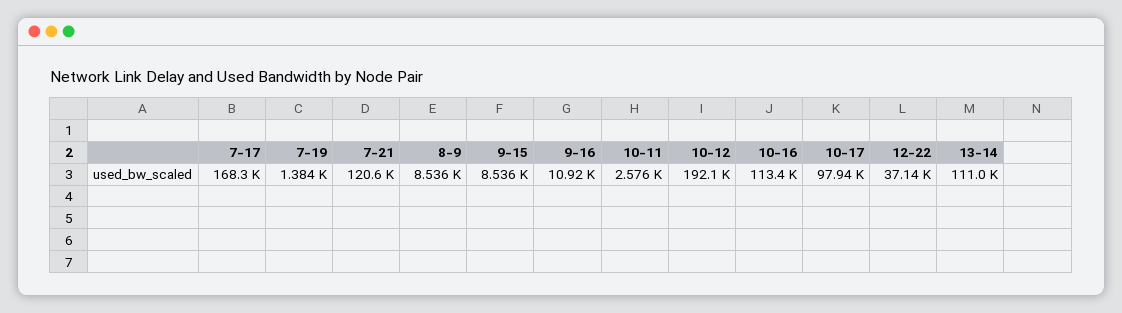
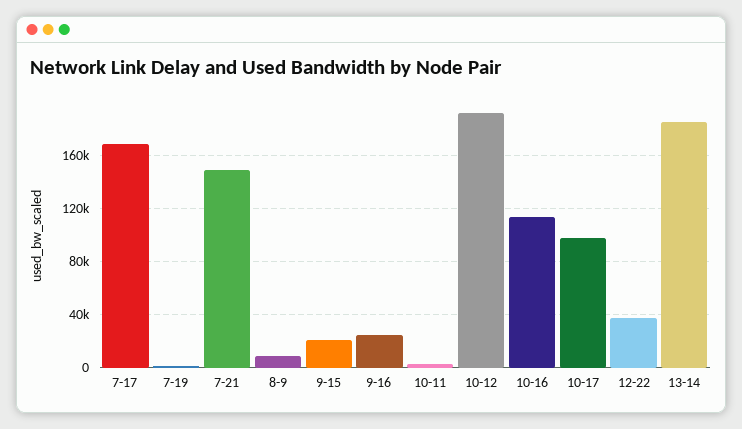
  {
    "7-17": 168300,
    "7-19": 1384,
-   "7-21": 120600,
+   "7-21": 150000,
    "8-9": 8536,
-   "9-15": 8536,
+   "9-15": 20000,
-   "9-16": 10920,
+   "9-16": 25000,
    "10-11": 2576,
    "10-12": 192100,
    "10-16": 113400,
    "10-17": 97940,
    "12-22": 37140,
-   "13-14": 111000
+   "13-14": 185000
  }

